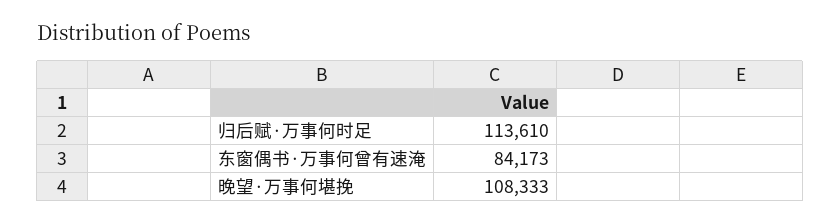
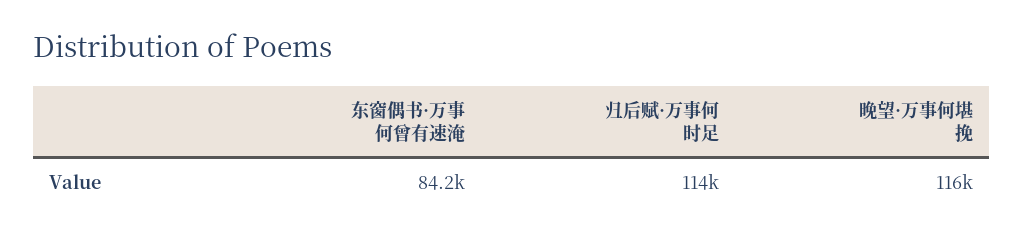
  {
    "归后赋·万事何时足": 113610,
    "东窗偶书·万事何曾有速淹": 84173,
-   "晚望·万事何堪挽": 108333
+   "晚望·万事何堪挽": 116000
  }

